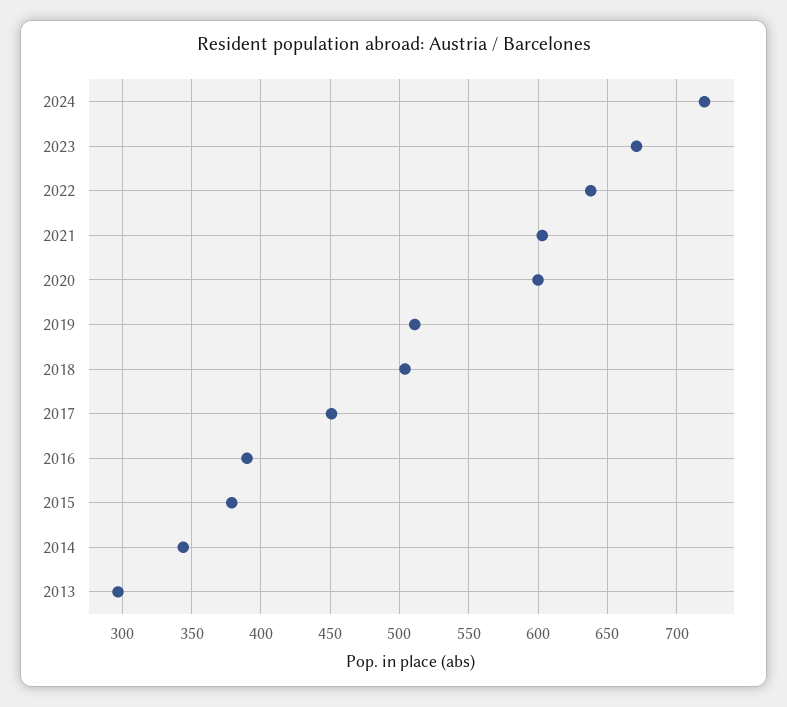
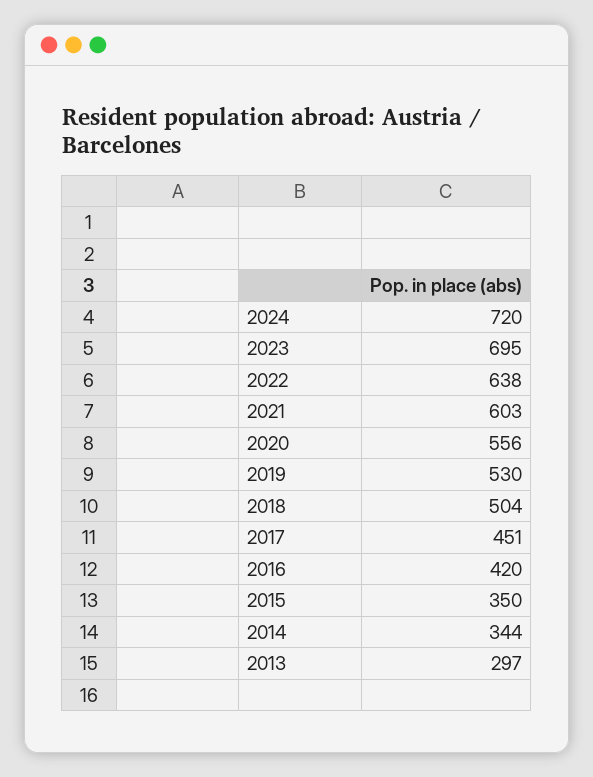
  {
    "2024": 720,
-   "2023": 670,
+   "2023": 695,
    "2022": 638,
    "2021": 603,
-   "2020": 600,
+   "2020": 556,
-   "2019": 510,
+   "2019": 530,
    "2018": 504,
    "2017": 451,
-   "2016": 390,
+   "2016": 420,
-   "2015": 380,
+   "2015": 350,
    "2014": 344,
    "2013": 297
  }

